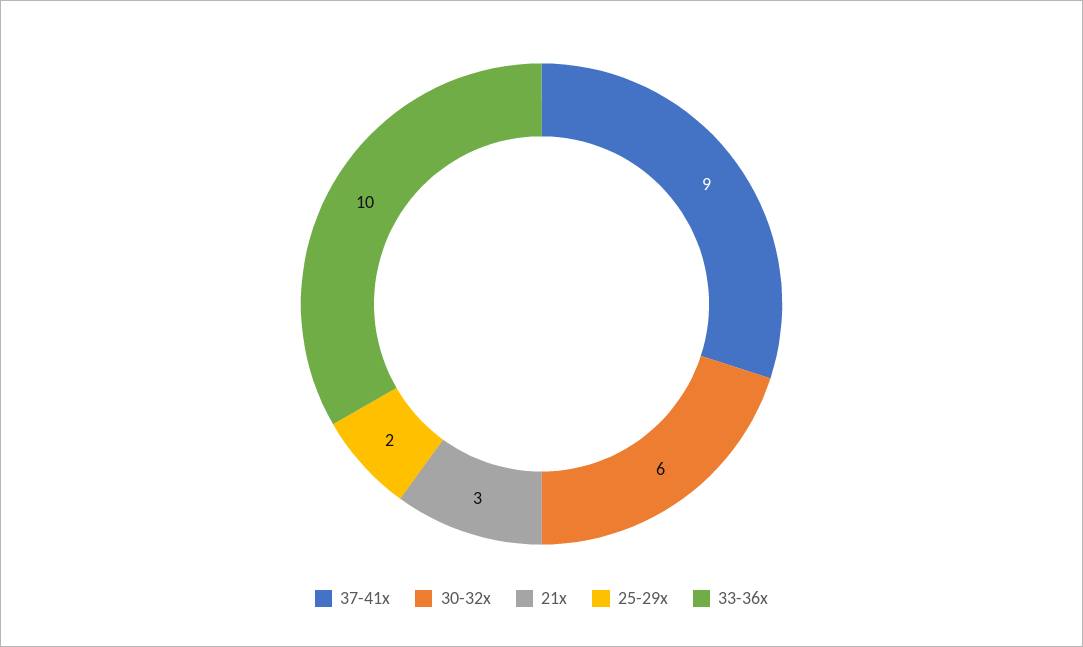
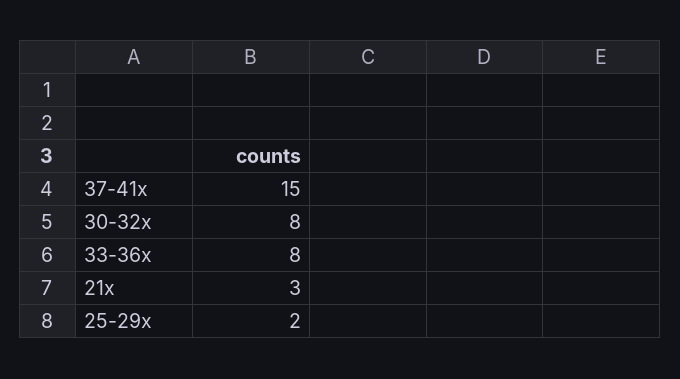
  {
-   "37-41x": 9,
+   "37-41x": 15,
-   "30-32x": 6,
+   "30-32x": 8,
    "21x": 3,
    "25-29x": 2,
-   "33-36x": 10
+   "33-36x": 8
  }

